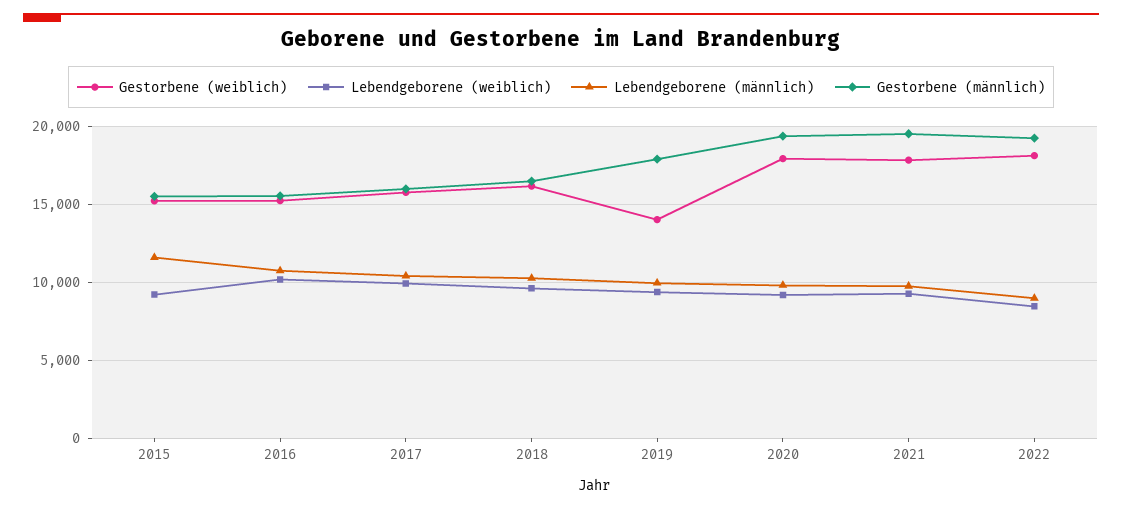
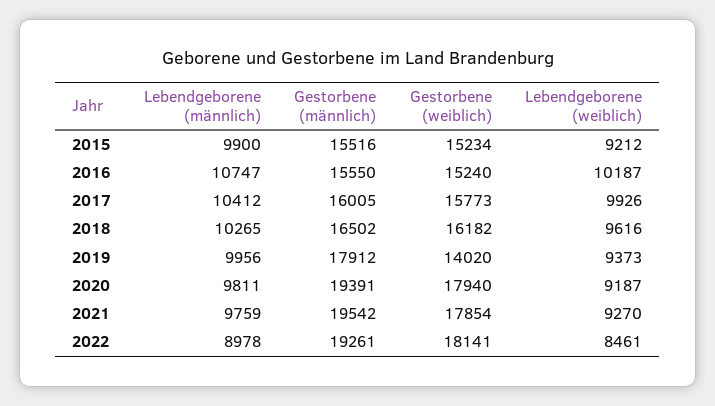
  {
    "Gestorbene (weiblich)": {
      "2015": 15234,
      "2016": 15240,
      "2017": 15773,
      "2018": 16182,
      "2019": 14020,
      "2020": 17940,
      "2021": 17854,
      "2022": 18141
    },
    "Lebendgeborene (weiblich)": {
      "2015": 9212,
      "2016": 10187,
      "2017": 9926,
      "2018": 9616,
      "2019": 9373,
      "2020": 9187,
      "2021": 9270,
      "2022": 8461
    },
    "Lebendgeborene (männlich)": {
-     "2015": 11500,
+     "2015": 9900,
      "2016": 10747,
      "2017": 10412,
      "2018": 10265,
      "2019": 9956,
      "2020": 9811,
      "2021": 9759,
      "2022": 8978
    },
    "Gestorbene (männlich)": {
      "2015": 15516,
      "2016": 15550,
      "2017": 16005,
      "2018": 16502,
      "2019": 17912,
      "2020": 19391,
      "2021": 19542,
      "2022": 19261
    }
  }

